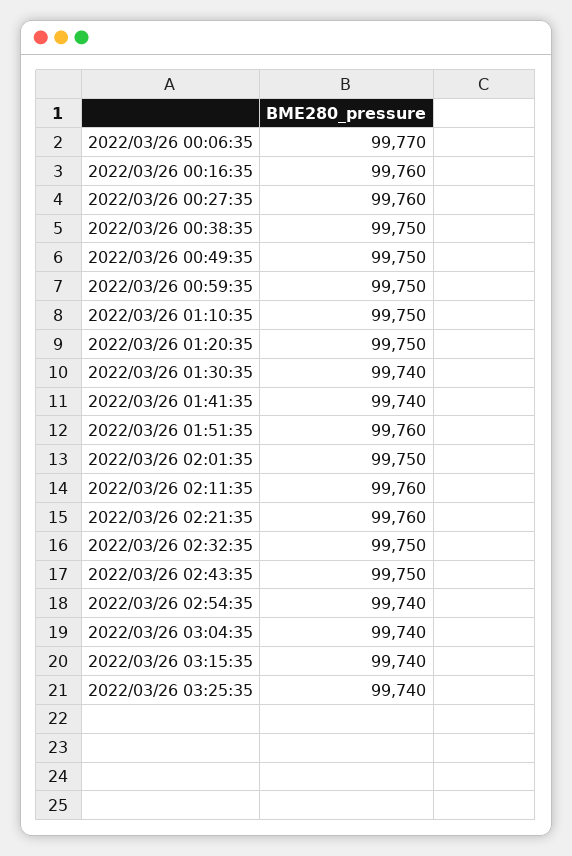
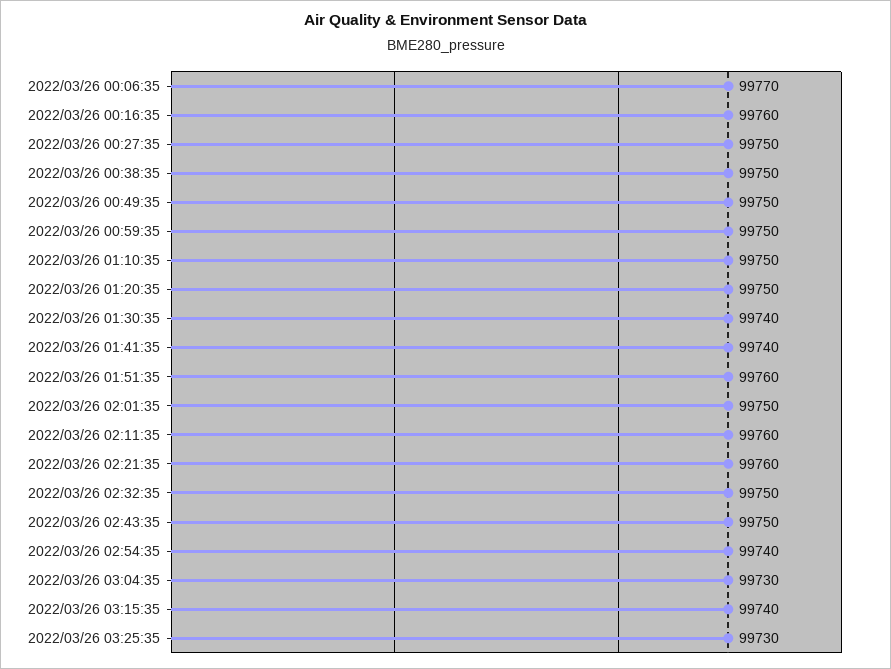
  {
    "2022/03/26 00:06:35": 99770,
    "2022/03/26 00:16:35": 99760,
-   "2022/03/26 00:27:35": 99760,
+   "2022/03/26 00:27:35": 99750,
    "2022/03/26 00:38:35": 99750,
    "2022/03/26 00:49:35": 99750,
    "2022/03/26 00:59:35": 99750,
    "2022/03/26 01:10:35": 99750,
    "2022/03/26 01:20:35": 99750,
    "2022/03/26 01:30:35": 99740,
    "2022/03/26 01:41:35": 99740,
    "2022/03/26 01:51:35": 99760,
    "2022/03/26 02:01:35": 99750,
    "2022/03/26 02:11:35": 99760,
    "2022/03/26 02:21:35": 99760,
    "2022/03/26 02:32:35": 99750,
    "2022/03/26 02:43:35": 99750,
    "2022/03/26 02:54:35": 99740,
-   "2022/03/26 03:04:35": 99740,
+   "2022/03/26 03:04:35": 99730,
    "2022/03/26 03:15:35": 99740,
-   "2022/03/26 03:25:35": 99740
+   "2022/03/26 03:25:35": 99730
  }

